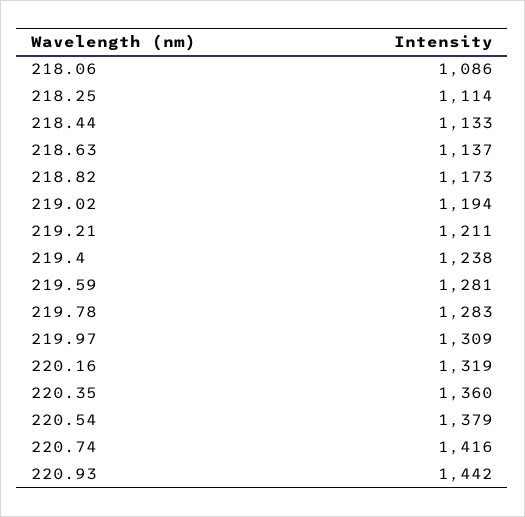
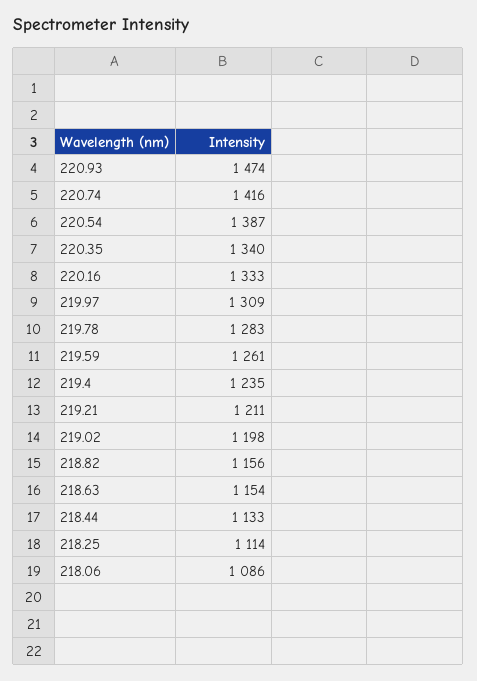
  {
    "218.06": 1086,
    "218.25": 1114,
    "218.44": 1133,
-   "218.63": 1137,
+   "218.63": 1154,
-   "218.82": 1173,
+   "218.82": 1156,
-   "219.02": 1194,
+   "219.02": 1198,
    "219.21": 1211,
-   "219.4": 1238,
+   "219.4": 1235,
-   "219.59": 1281,
+   "219.59": 1261,
    "219.78": 1283,
    "219.97": 1309,
-   "220.16": 1319,
+   "220.16": 1333,
-   "220.35": 1360,
+   "220.35": 1340,
-   "220.54": 1379,
+   "220.54": 1387,
    "220.74": 1416,
-   "220.93": 1442
+   "220.93": 1474
  }

